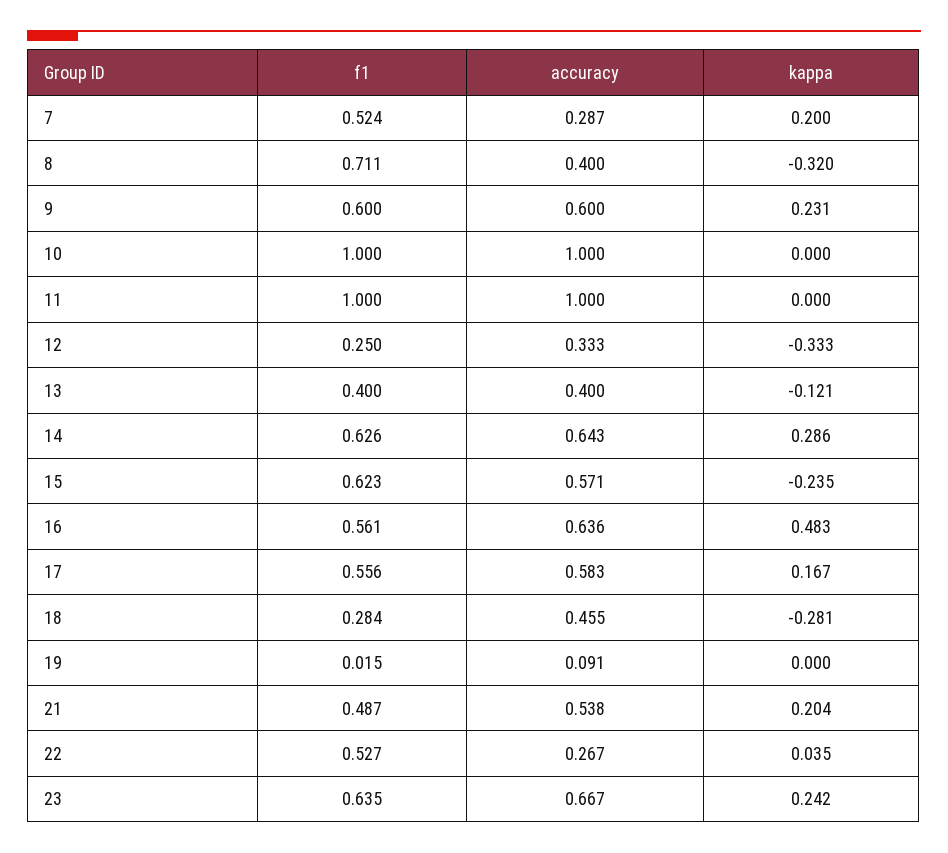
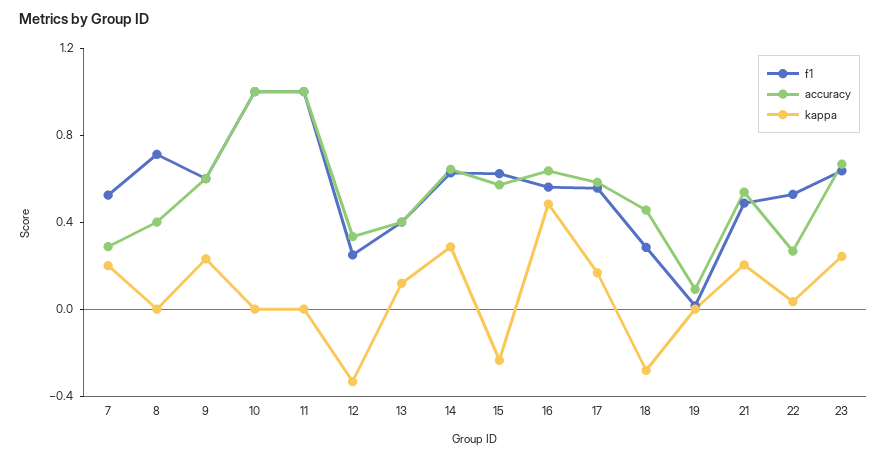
  {
    "f1": {
      "7": 0.524,
      "8": 0.711,
      "9": 0.6,
      "10": 1,
      "11": 1,
      "12": 0.25,
      "13": 0.4,
      "14": 0.626,
      "15": 0.623,
      "16": 0.561,
      "17": 0.556,
      "18": 0.284,
      "19": 0.015,
      "21": 0.487,
      "22": 0.527,
      "23": 0.635
    },
    "accuracy": {
      "7": 0.287,
      "8": 0.4,
      "9": 0.6,
      "10": 1,
      "11": 1,
      "12": 0.333,
      "13": 0.4,
      "14": 0.643,
      "15": 0.571,
      "16": 0.636,
      "17": 0.583,
      "18": 0.455,
      "19": 0.091,
      "21": 0.538,
      "22": 0.267,
      "23": 0.667
    },
    "kappa": {
      "7": 0.2,
-     "8": -0.32,
+     "8": 0,
      "9": 0.231,
      "10": 0,
      "11": 0,
      "12": -0.333,
-     "13": -0.121,
+     "13": 0.1,
      "14": 0.286,
      "15": -0.235,
      "16": 0.483,
      "17": 0.167,
      "18": -0.281,
      "19": 0,
      "21": 0.204,
      "22": 0.035,
      "23": 0.242
    }
  }

